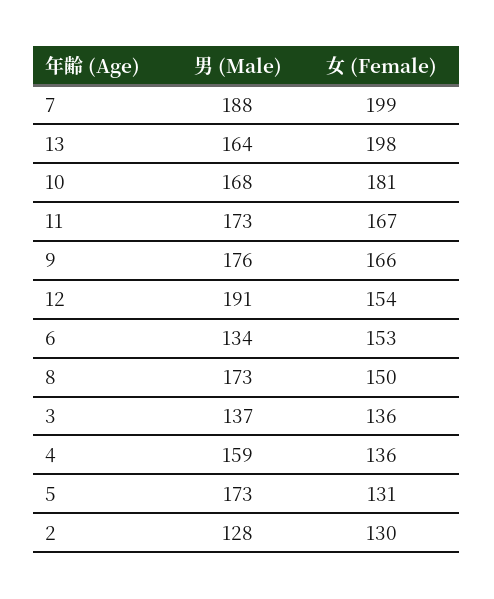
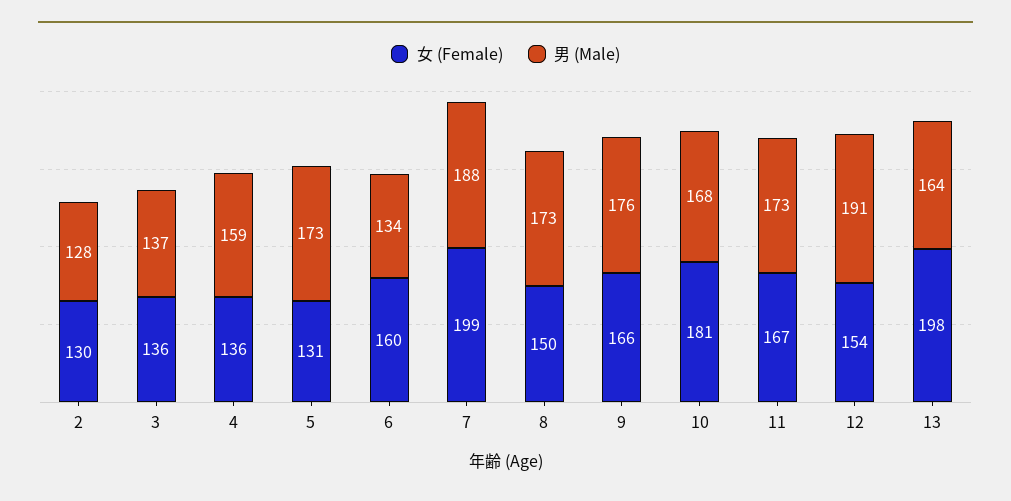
  {
    "男 (Male)": {
      "7": 188,
      "13": 164,
      "10": 168,
      "11": 173,
      "9": 176,
      "12": 191,
      "6": 134,
      "8": 173,
      "3": 137,
      "4": 159,
      "5": 173,
      "2": 128
    },
    "女 (Female)": {
      "7": 199,
      "13": 198,
      "10": 181,
      "11": 167,
      "9": 166,
      "12": 154,
-     "6": 153,
+     "6": 160,
      "8": 150,
      "3": 136,
      "4": 136,
      "5": 131,
      "2": 130
    }
  }

